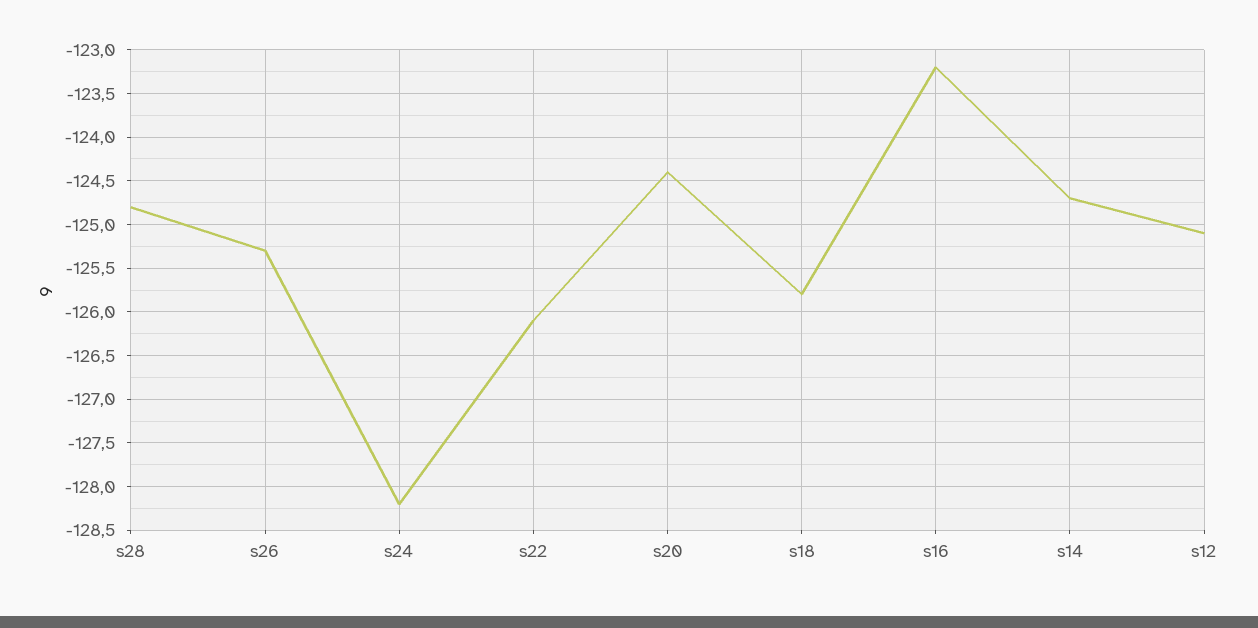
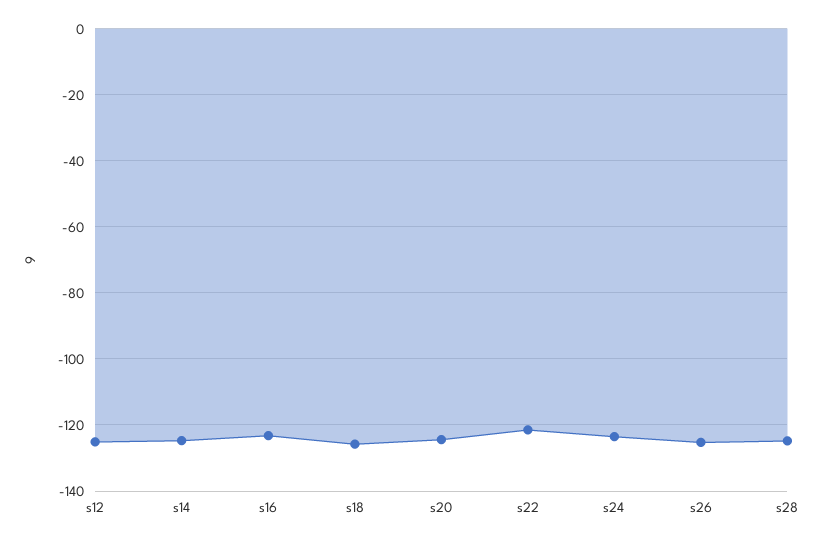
  {
    "s28": -124.8,
    "s26": -125.3,
-   "s24": -128.2,
+   "s24": -124,
-   "s22": -126.1,
+   "s22": -122,
    "s20": -124.4,
    "s18": -125.8,
    "s16": -123.2,
    "s14": -124.7,
    "s12": -125.1
  }

